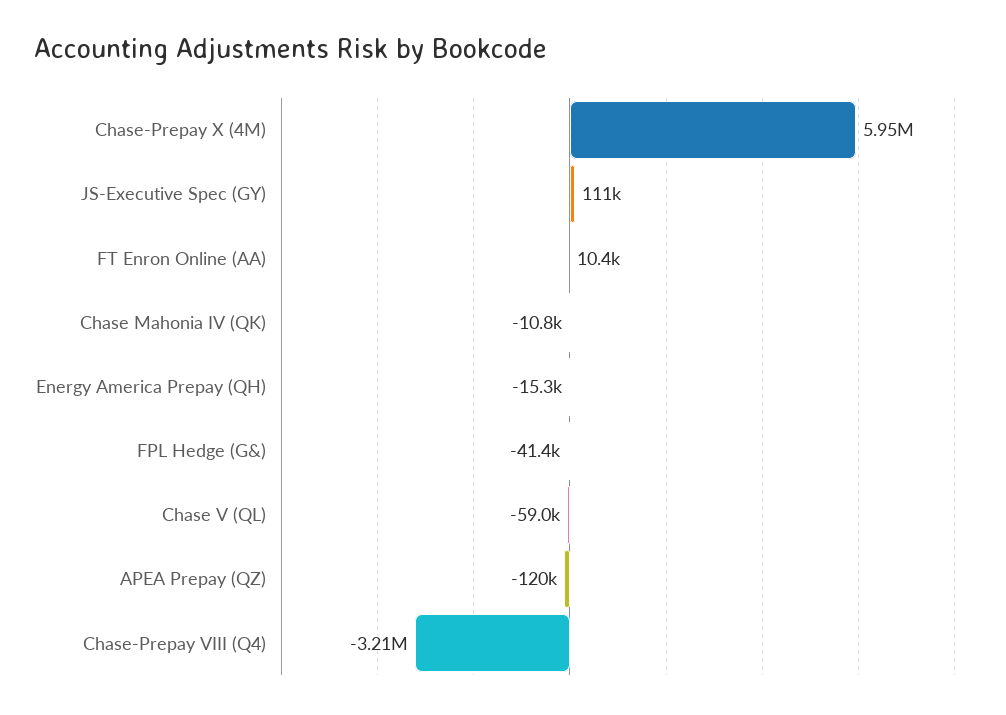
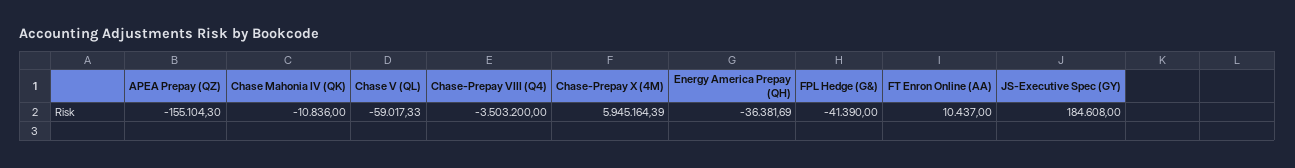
  {
    "Chase-Prepay X (4M)": 5945164.39,
-   "JS-Executive Spec (GY)": 111000,
+   "JS-Executive Spec (GY)": 184608,
    "FT Enron Online (AA)": 10437,
    "Chase Mahonia IV (QK)": -10836,
-   "Energy America Prepay (QH)": -15300,
+   "Energy America Prepay (QH)": -36381.69,
    "FPL Hedge (G&)": -41390,
    "Chase V (QL)": -59017.33,
-   "APEA Prepay (QZ)": -120000,
+   "APEA Prepay (QZ)": -155104.3,
-   "Chase-Prepay VIII (Q4)": -3210000
+   "Chase-Prepay VIII (Q4)": -3503200
  }

